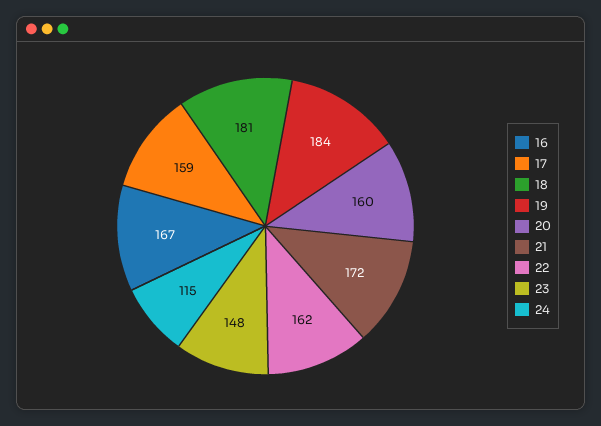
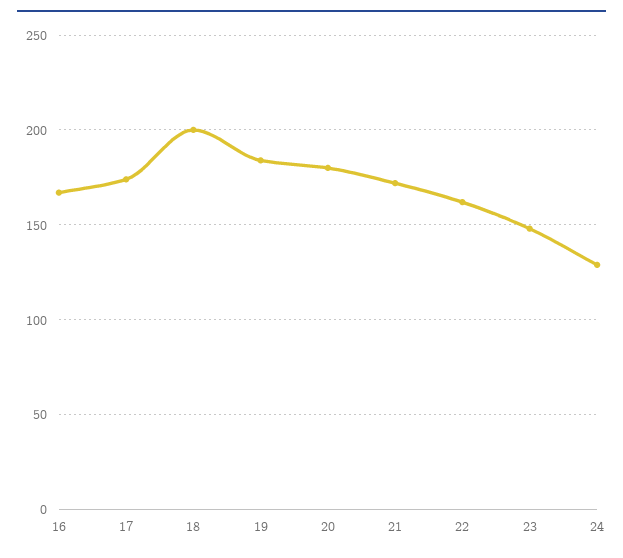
  {
    "16": 167,
-   "17": 159,
+   "17": 175,
-   "18": 181,
+   "18": 200,
    "19": 184,
-   "20": 160,
+   "20": 180,
    "21": 172,
    "22": 162,
    "23": 148,
-   "24": 115
+   "24": 130
  }

